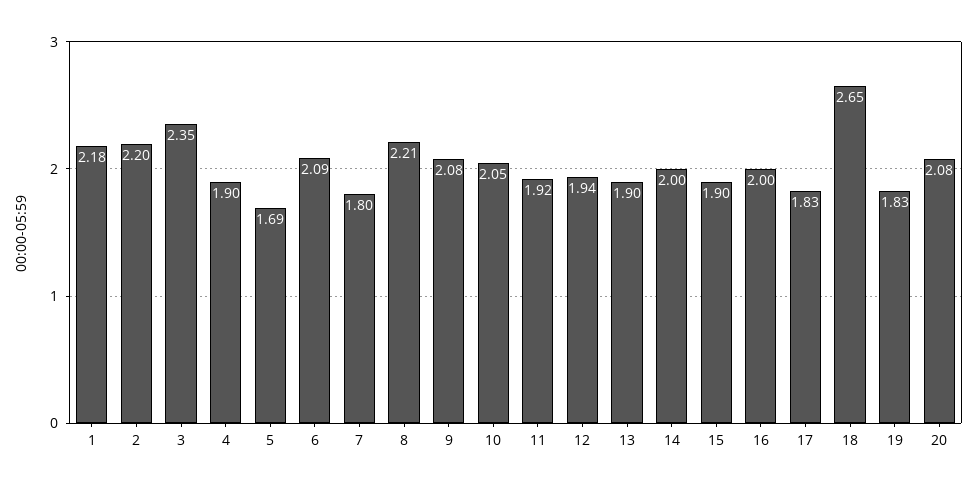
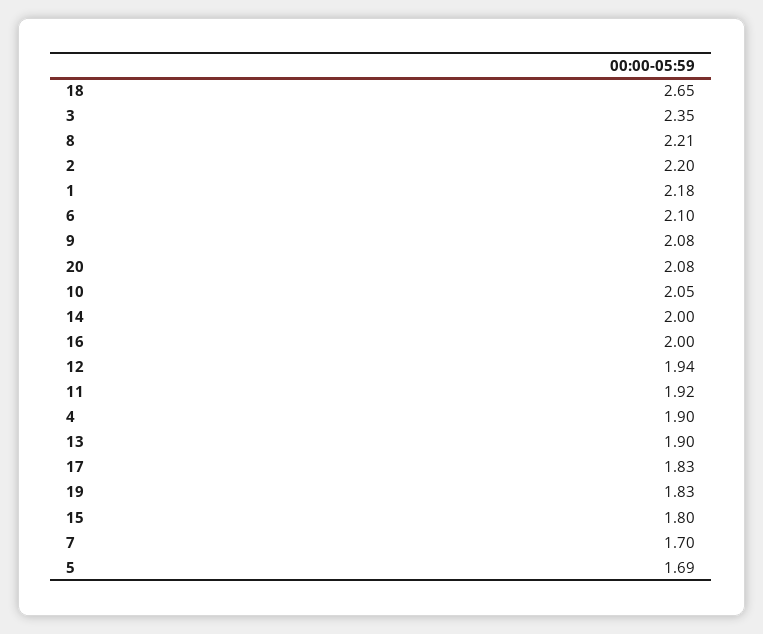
  {
    "1": 2.18,
    "2": 2.2,
    "3": 2.35,
    "4": 1.9,
    "5": 1.69,
-   "6": 2.09,
+   "6": 2.1,
-   "7": 1.8,
+   "7": 1.7,
    "8": 2.21,
    "9": 2.08,
    "10": 2.05,
    "11": 1.92,
    "12": 1.94,
    "13": 1.9,
    "14": 2,
-   "15": 1.9,
+   "15": 1.8,
    "16": 2,
    "17": 1.83,
    "18": 2.65,
    "19": 1.83,
    "20": 2.08
  }

